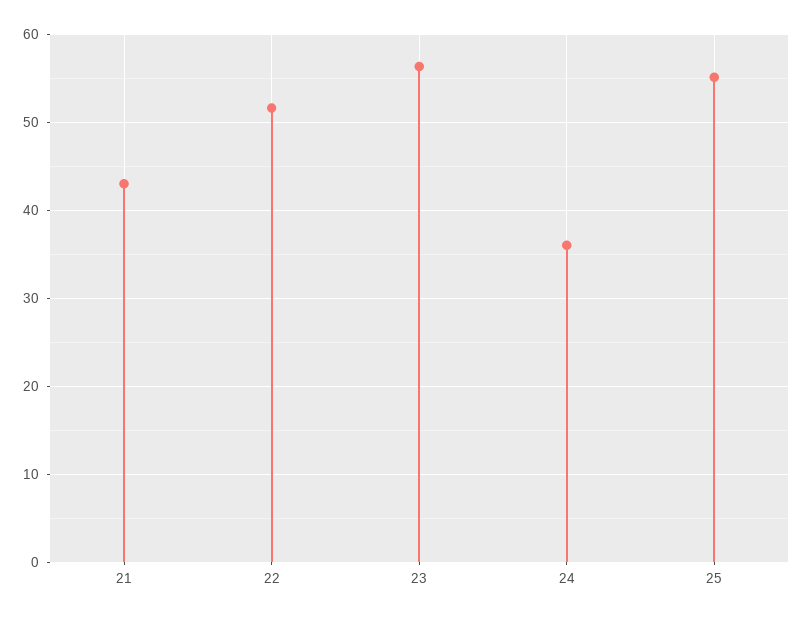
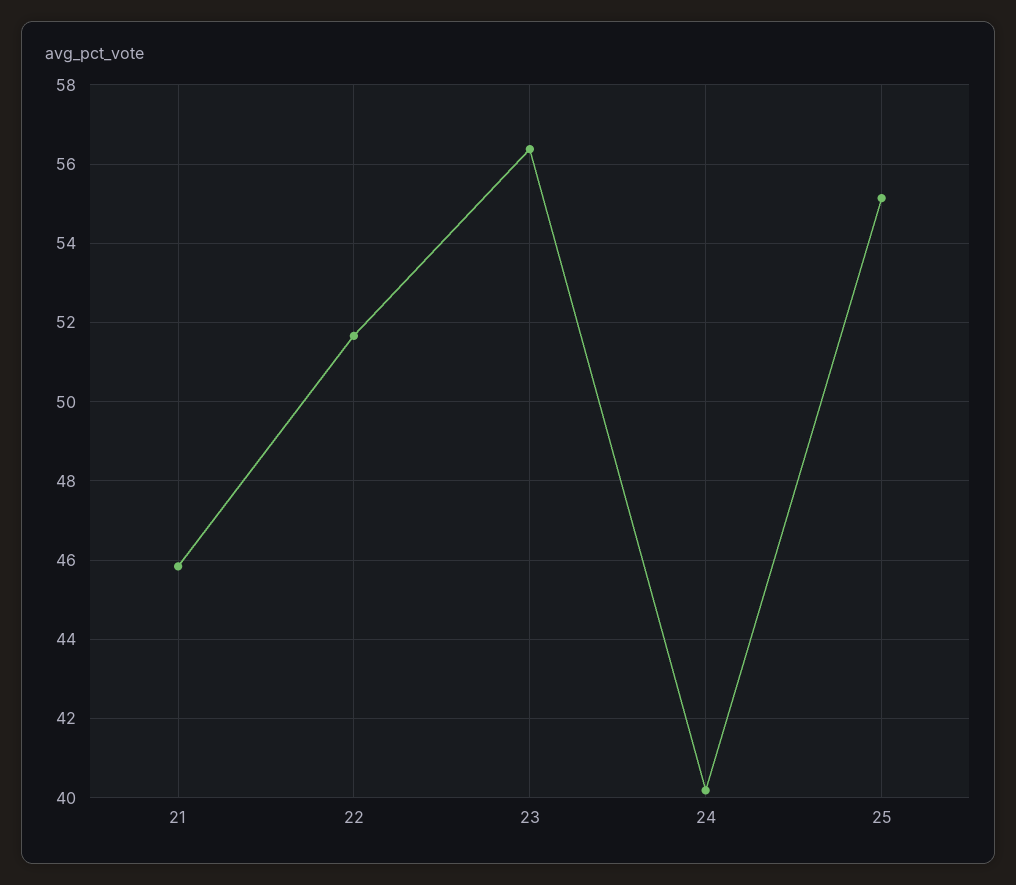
  {
-   "21": 43,
+   "21": 45.8,
    "22": 51.6,
    "23": 56.4,
-   "24": 36,
+   "24": 40.2,
    "25": 55.2
  }

